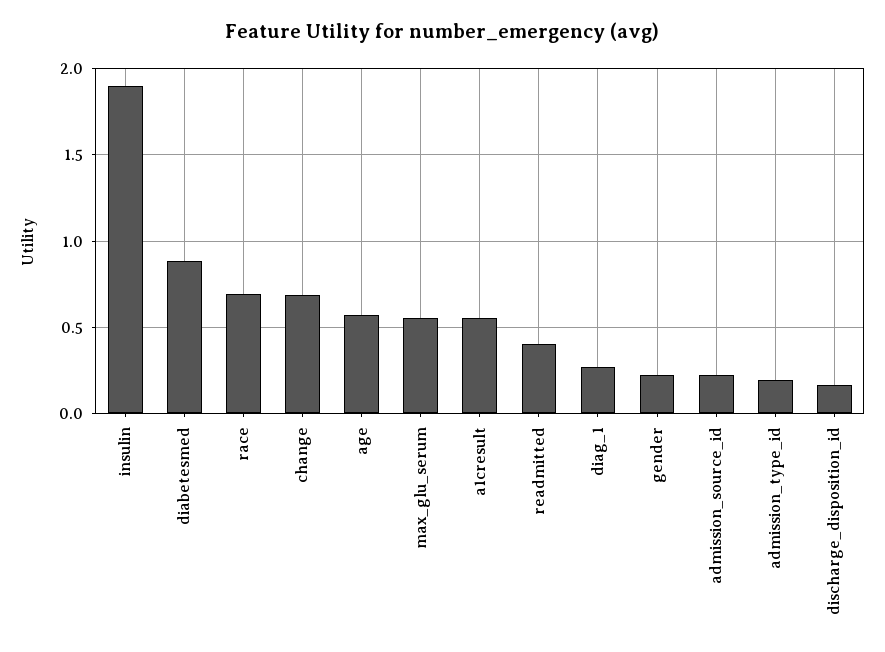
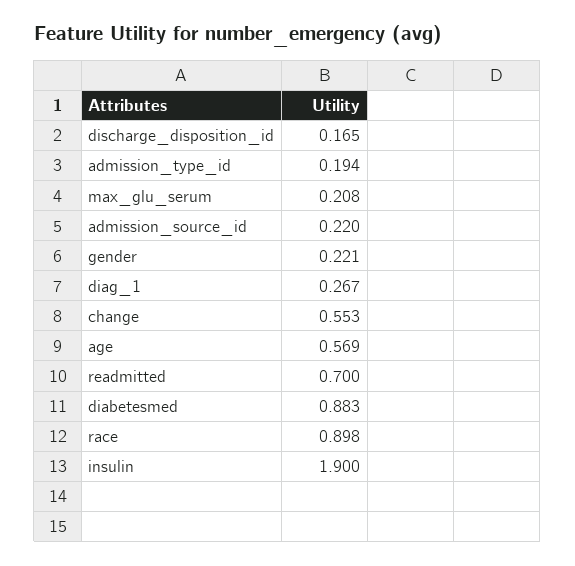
  {
    "insulin": 1.9,
    "diabetesmed": 0.883,
-   "race": 0.7,
+   "race": 0.898,
-   "change": 0.7,
+   "change": 0.553,
    "age": 0.569,
-   "max_glu_serum": 0.55,
+   "max_glu_serum": 0.208,
-   "a1cresult": 0.55,
-   "readmitted": 0.4,
+   "readmitted": 0.7,
    "diag_1": 0.267,
    "gender": 0.221,
    "admission_source_id": 0.22,
    "admission_type_id": 0.194,
    "discharge_disposition_id": 0.165
  }

